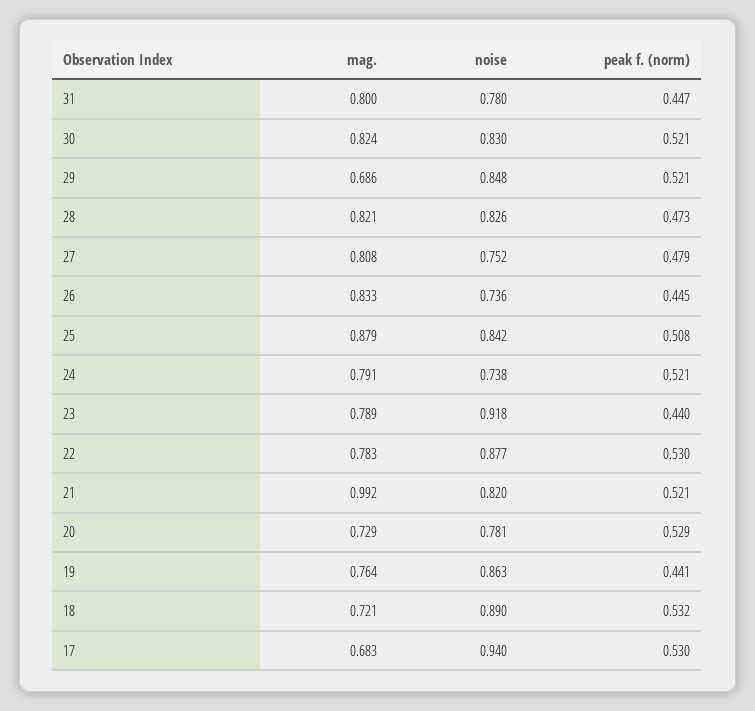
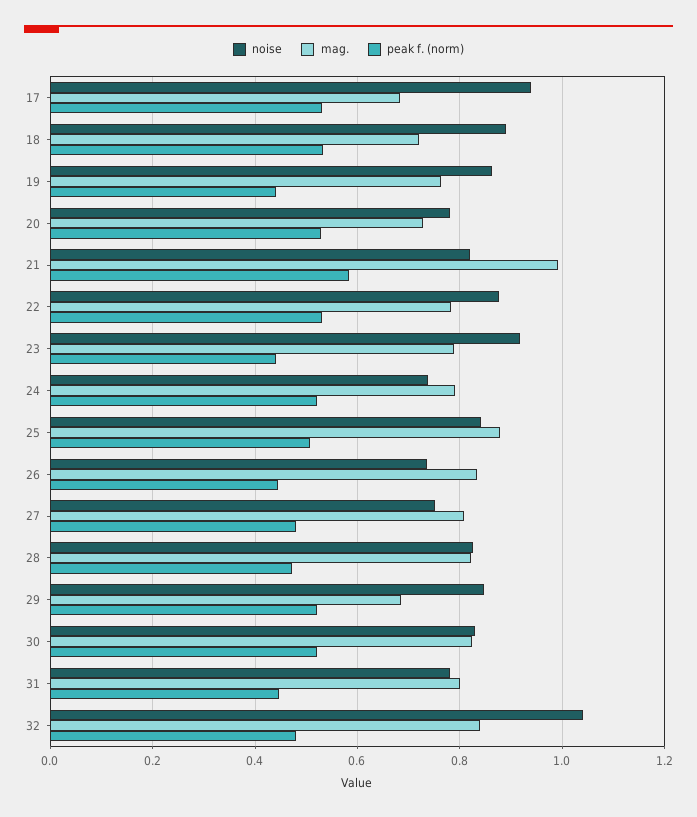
  {
    "mag.": {
      "31": 0.8,
      "30": 0.824,
      "29": 0.686,
      "28": 0.821,
      "27": 0.808,
      "26": 0.833,
      "25": 0.879,
      "24": 0.791,
      "23": 0.789,
      "22": 0.783,
      "21": 0.992,
      "20": 0.729,
      "19": 0.764,
      "18": 0.721,
-     "17": 0.683
+     "17": 0.683,
+     "32": 0.84
    },
    "noise": {
      "31": 0.78,
      "30": 0.83,
      "29": 0.848,
      "28": 0.826,
      "27": 0.752,
      "26": 0.736,
      "25": 0.842,
      "24": 0.738,
      "23": 0.918,
      "22": 0.877,
      "21": 0.82,
      "20": 0.781,
      "19": 0.863,
      "18": 0.89,
-     "17": 0.94
+     "17": 0.94,
+     "32": 1.04
    },
    "peak f. (norm)": {
      "31": 0.447,
      "30": 0.521,
      "29": 0.521,
      "28": 0.473,
      "27": 0.479,
      "26": 0.445,
      "25": 0.508,
      "24": 0.521,
      "23": 0.44,
      "22": 0.53,
-     "21": 0.521,
+     "21": 0.58,
      "20": 0.529,
      "19": 0.441,
      "18": 0.532,
-     "17": 0.53
+     "17": 0.53,
+     "32": 0.48
    }
  }

